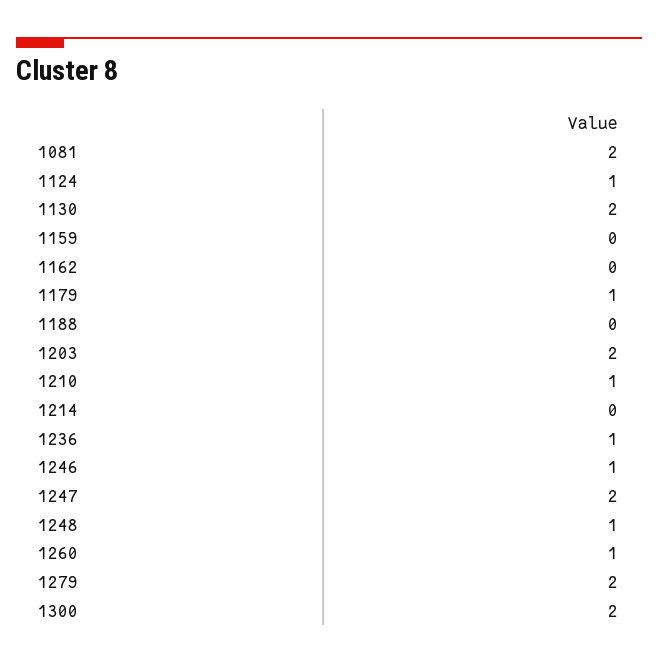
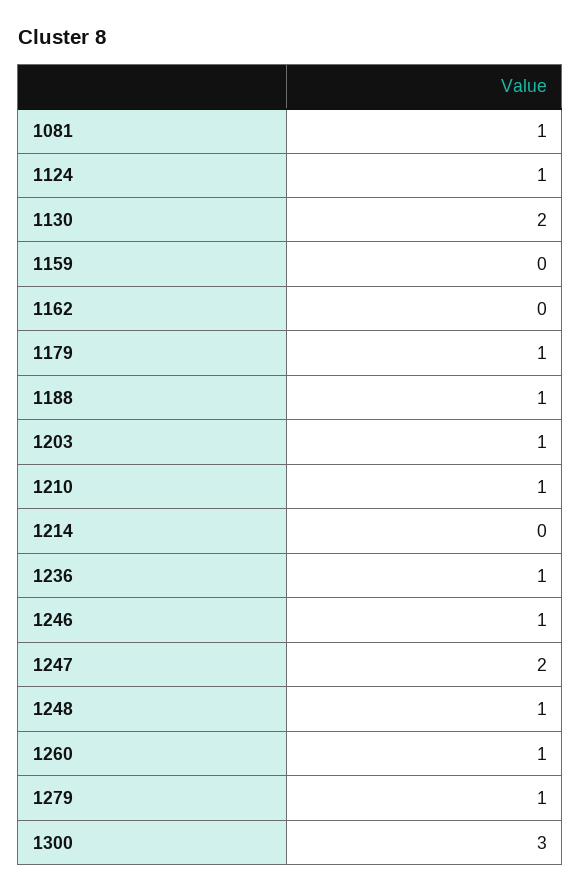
  {
-   "1081": 2,
+   "1081": 1,
    "1124": 1,
    "1130": 2,
    "1159": 0,
    "1162": 0,
    "1179": 1,
-   "1188": 0,
+   "1188": 1,
-   "1203": 2,
+   "1203": 1,
    "1210": 1,
    "1214": 0,
    "1236": 1,
    "1246": 1,
    "1247": 2,
    "1248": 1,
    "1260": 1,
-   "1279": 2,
+   "1279": 1,
-   "1300": 2
+   "1300": 3
  }

